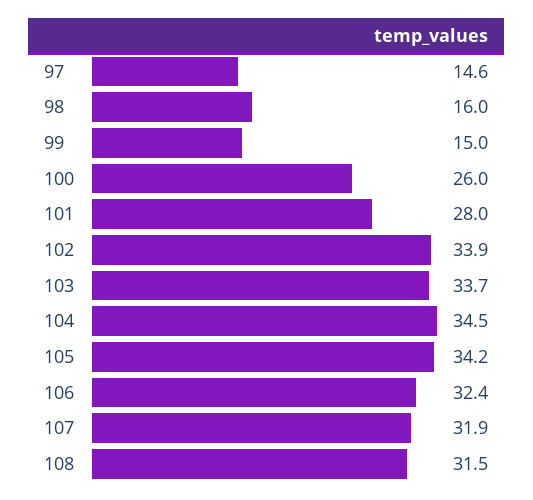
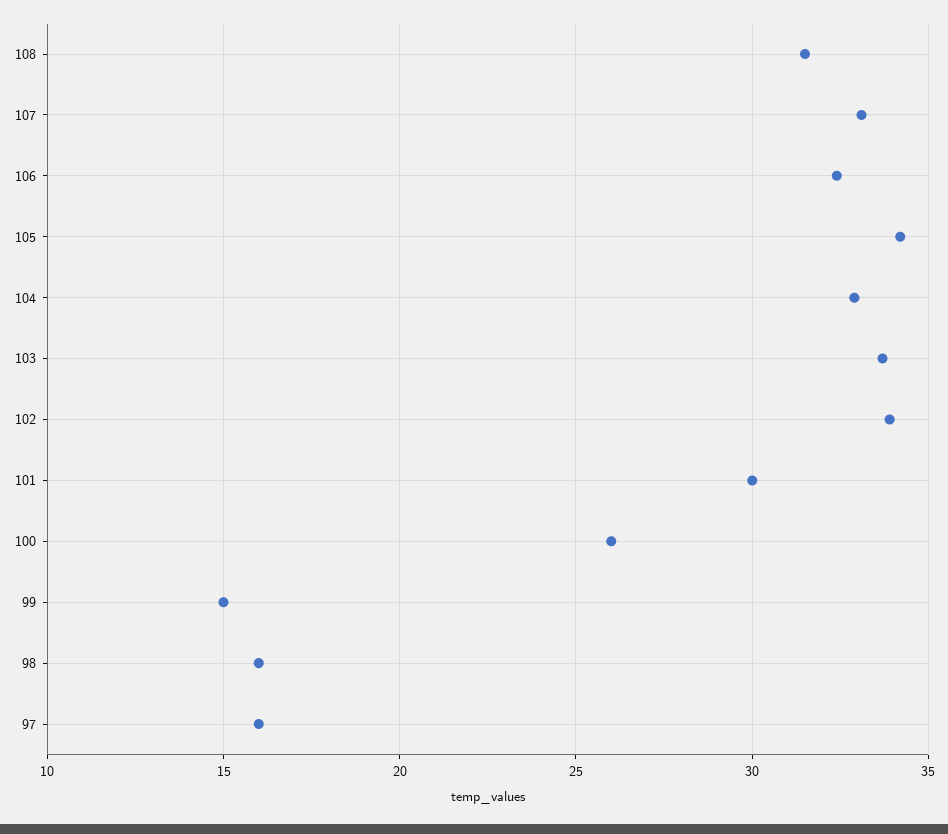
  {
-   "97": 14.6,
+   "97": 16,
    "98": 16,
    "99": 15,
    "100": 26,
-   "101": 28,
+   "101": 30,
    "102": 33.9,
    "103": 33.7,
-   "104": 34.5,
+   "104": 33,
    "105": 34.2,
    "106": 32.4,
-   "107": 31.9,
+   "107": 33,
    "108": 31.5
  }

